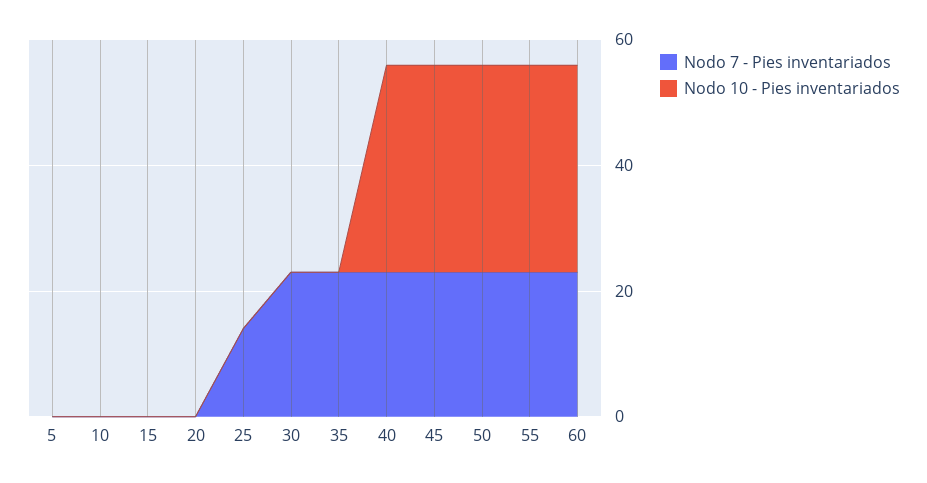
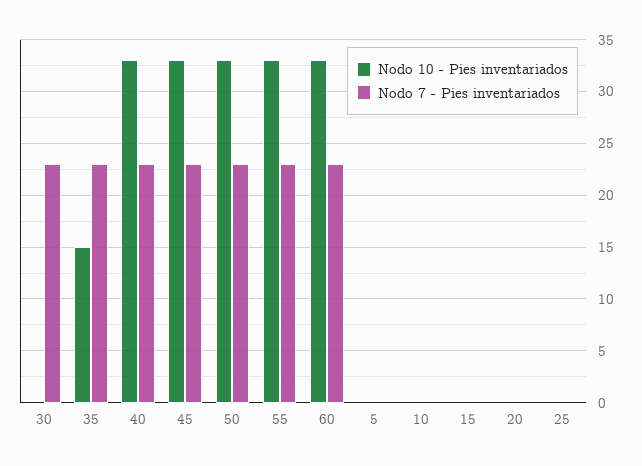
  {
    "Nodo 7 - Pies inventariados": {
      "5": 0,
      "10": 0,
      "15": 0,
      "20": 0,
-     "25": 15,
+     "25": 0,
      "30": 23,
      "35": 23,
      "40": 23,
      "45": 23,
      "50": 23,
      "55": 23,
      "60": 23
    },
    "Nodo 10 - Pies inventariados": {
      "5": 0,
      "10": 0,
      "15": 0,
      "20": 0,
      "25": 0,
      "30": 0,
-     "35": 0,
+     "35": 15,
      "40": 33,
      "45": 33,
      "50": 33,
      "55": 33,
      "60": 33
    }
  }

